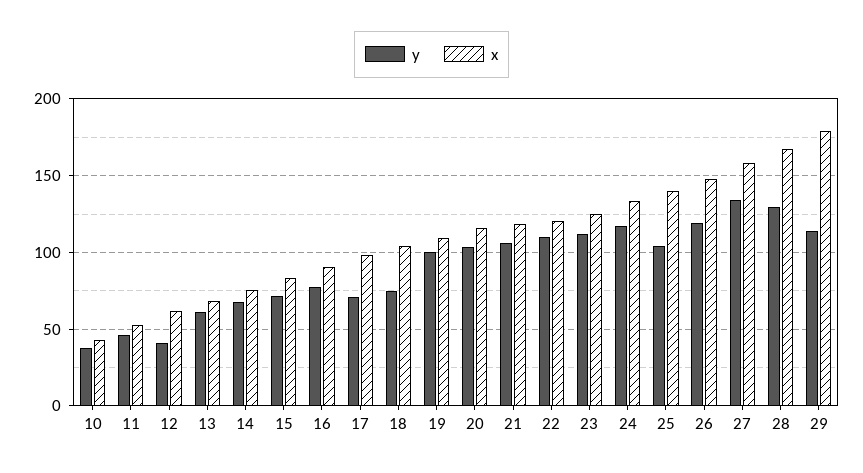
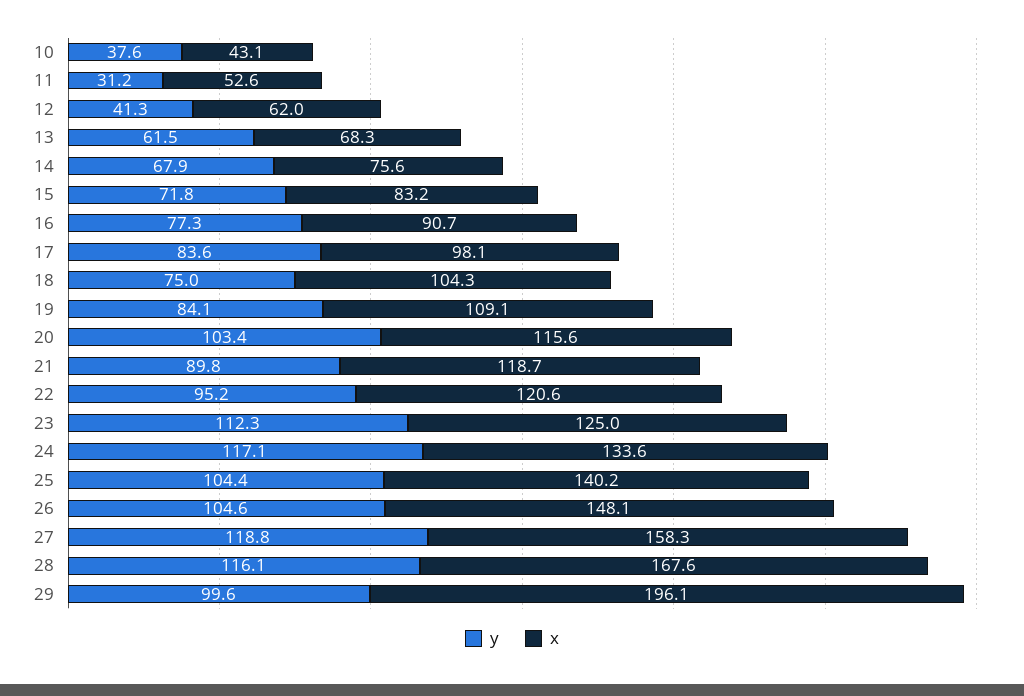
  {
    "y": {
      "10": 37.6,
-     "11": 45,
+     "11": 31.2,
      "12": 41.3,
      "13": 61.5,
      "14": 67.9,
      "15": 71.8,
      "16": 77.3,
-     "17": 70,
+     "17": 83.6,
      "18": 75,
-     "19": 100,
+     "19": 84.1,
      "20": 103.4,
-     "21": 105,
+     "21": 89.8,
-     "22": 110,
+     "22": 95.2,
      "23": 112.3,
      "24": 117.1,
      "25": 104.4,
-     "26": 120,
+     "26": 104.6,
-     "27": 135,
+     "27": 118.8,
-     "28": 130,
+     "28": 116.1,
-     "29": 115
+     "29": 99.6
    },
    "x": {
      "10": 43.1,
      "11": 52.6,
      "12": 62,
      "13": 68.3,
      "14": 75.6,
      "15": 83.2,
      "16": 90.7,
      "17": 98.1,
      "18": 104.3,
      "19": 109.1,
      "20": 115.6,
      "21": 118.7,
      "22": 120.6,
      "23": 125,
      "24": 133.6,
      "25": 140.2,
      "26": 148.1,
      "27": 158.3,
      "28": 167.6,
-     "29": 180
+     "29": 196.1
    }
  }

